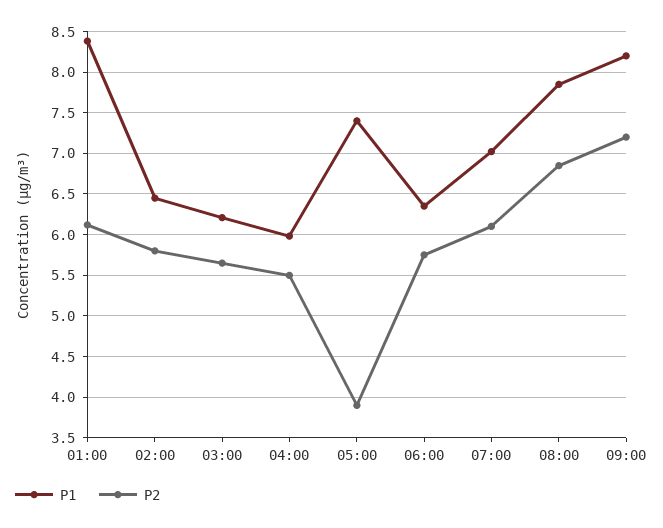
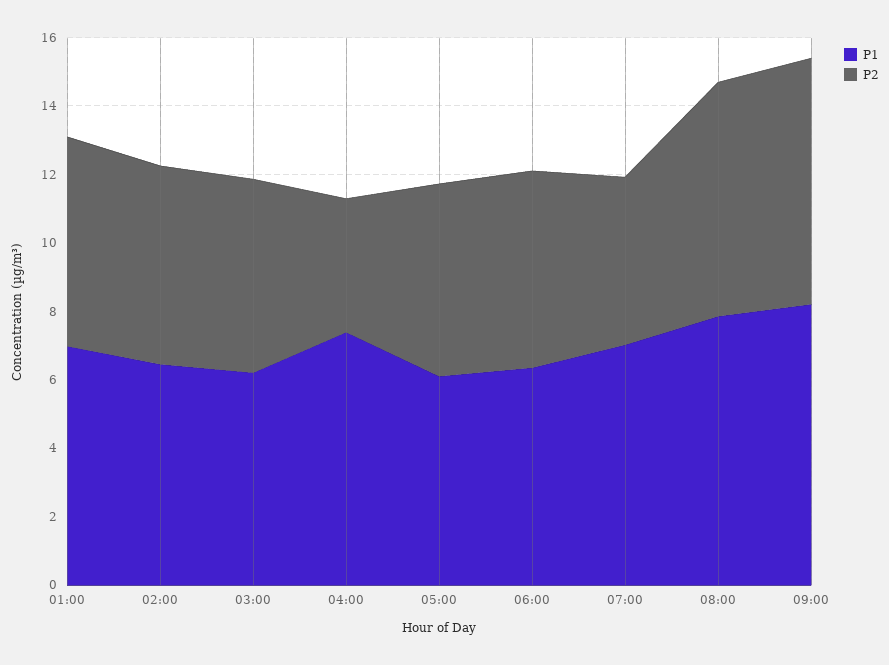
  {
    "P1": {
-     "01:00": 8.4,
+     "01:00": 7,
      "02:00": 6.5,
      "03:00": 6.2,
-     "04:00": 6,
+     "04:00": 7.5,
-     "05:00": 7.4,
+     "05:00": 6,
      "06:00": 6.4,
      "07:00": 7,
      "08:00": 7.9,
      "09:00": 8.2
    },
    "P2": {
      "01:00": 6.1,
      "02:00": 5.8,
      "03:00": 5.7,
-     "04:00": 5.5,
+     "04:00": 4,
-     "05:00": 3.9,
+     "05:00": 5.5,
      "06:00": 5.8,
-     "07:00": 6.1,
+     "07:00": 5,
      "08:00": 6.9,
      "09:00": 7.2
    }
  }

